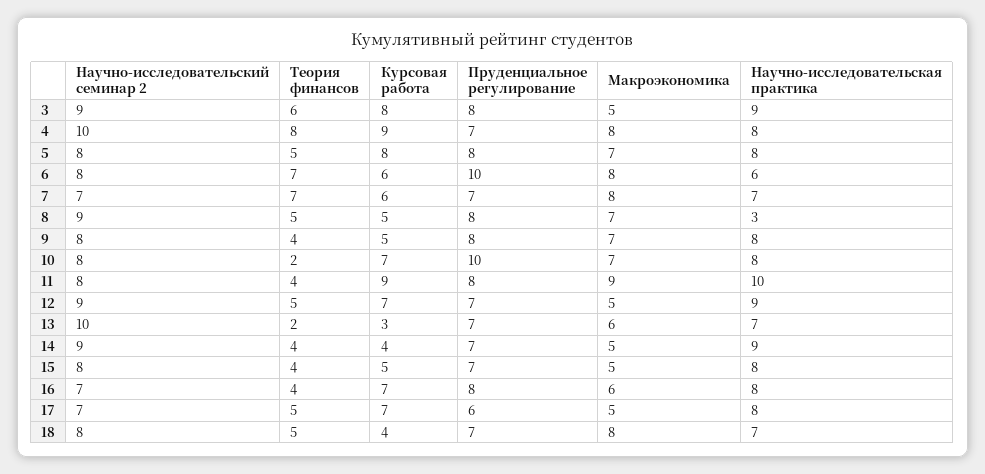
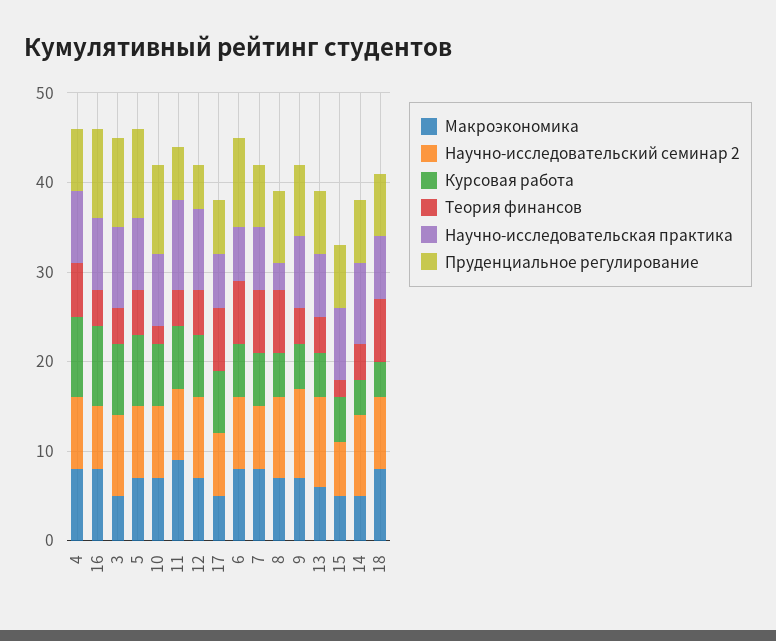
  {
    "Научно-исследовательский семинар 2": {
      "3": 9,
-     "4": 10,
+     "4": 8,
      "5": 8,
      "6": 8,
      "7": 7,
      "8": 9,
-     "9": 8,
+     "9": 10,
      "10": 8,
      "11": 8,
      "12": 9,
      "13": 10,
      "14": 9,
-     "15": 8,
+     "15": 6,
      "16": 7,
      "17": 7,
      "18": 8
    },
    "Теория финансов": {
-     "3": 6,
+     "3": 4,
-     "4": 8,
+     "4": 6,
      "5": 5,
      "6": 7,
      "7": 7,
-     "8": 5,
+     "8": 7,
      "9": 4,
      "10": 2,
      "11": 4,
      "12": 5,
-     "13": 2,
+     "13": 4,
      "14": 4,
-     "15": 4,
+     "15": 2,
      "16": 4,
-     "17": 5,
+     "17": 7,
-     "18": 5
+     "18": 7
    },
    "Курсовая работа": {
      "3": 8,
      "4": 9,
      "5": 8,
      "6": 6,
      "7": 6,
      "8": 5,
      "9": 5,
      "10": 7,
-     "11": 9,
+     "11": 7,
      "12": 7,
-     "13": 3,
+     "13": 5,
      "14": 4,
      "15": 5,
-     "16": 7,
+     "16": 9,
      "17": 7,
      "18": 4
    },
    "Пруденциальное регулирование": {
-     "3": 8,
+     "3": 10,
      "4": 7,
-     "5": 8,
+     "5": 10,
      "6": 10,
      "7": 7,
      "8": 8,
      "9": 8,
      "10": 10,
-     "11": 8,
+     "11": 6,
-     "12": 7,
+     "12": 5,
      "13": 7,
      "14": 7,
      "15": 7,
-     "16": 8,
+     "16": 10,
      "17": 6,
      "18": 7
    },
    "Макроэкономика": {
      "3": 5,
      "4": 8,
      "5": 7,
      "6": 8,
      "7": 8,
      "8": 7,
      "9": 7,
      "10": 7,
      "11": 9,
-     "12": 5,
+     "12": 7,
      "13": 6,
      "14": 5,
      "15": 5,
-     "16": 6,
+     "16": 8,
      "17": 5,
      "18": 8
    },
    "Научно-исследовательская практика": {
      "3": 9,
      "4": 8,
      "5": 8,
      "6": 6,
      "7": 7,
      "8": 3,
      "9": 8,
      "10": 8,
      "11": 10,
      "12": 9,
      "13": 7,
      "14": 9,
      "15": 8,
      "16": 8,
-     "17": 8,
+     "17": 6,
      "18": 7
    }
  }

